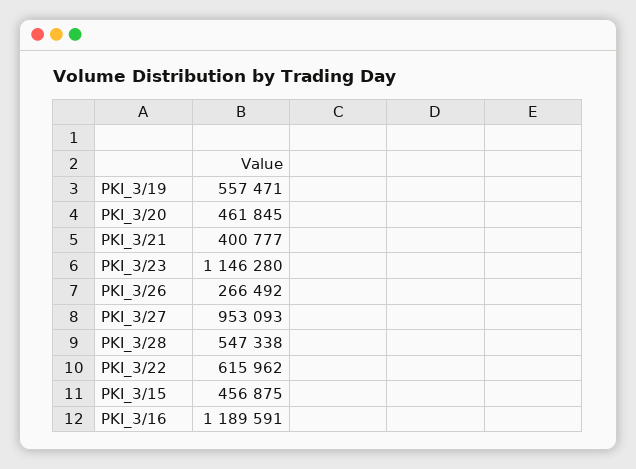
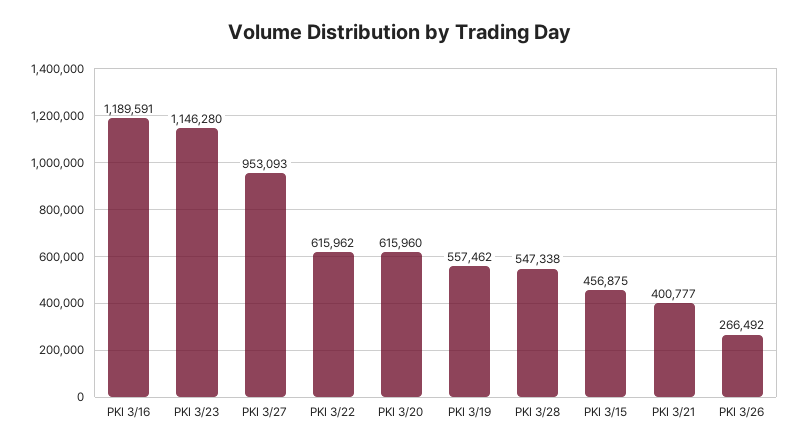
  {
-   "PKI_3/19": 557471,
+   "PKI_3/19": 557462,
-   "PKI_3/20": 461845,
+   "PKI_3/20": 615960,
    "PKI_3/21": 400777,
    "PKI_3/23": 1146280,
    "PKI_3/26": 266492,
    "PKI_3/27": 953093,
    "PKI_3/28": 547338,
    "PKI_3/22": 615962,
    "PKI_3/15": 456875,
    "PKI_3/16": 1189591
  }

